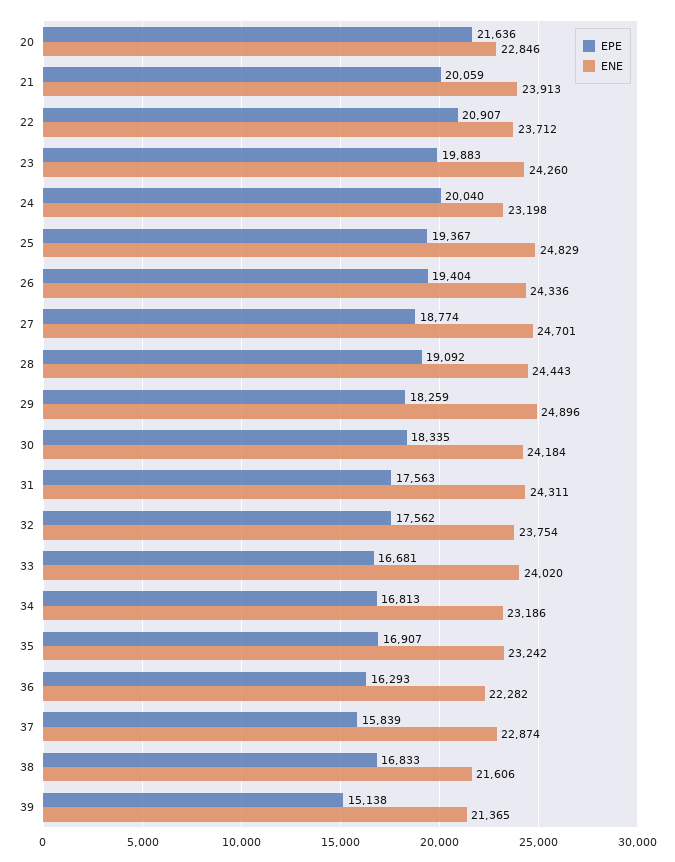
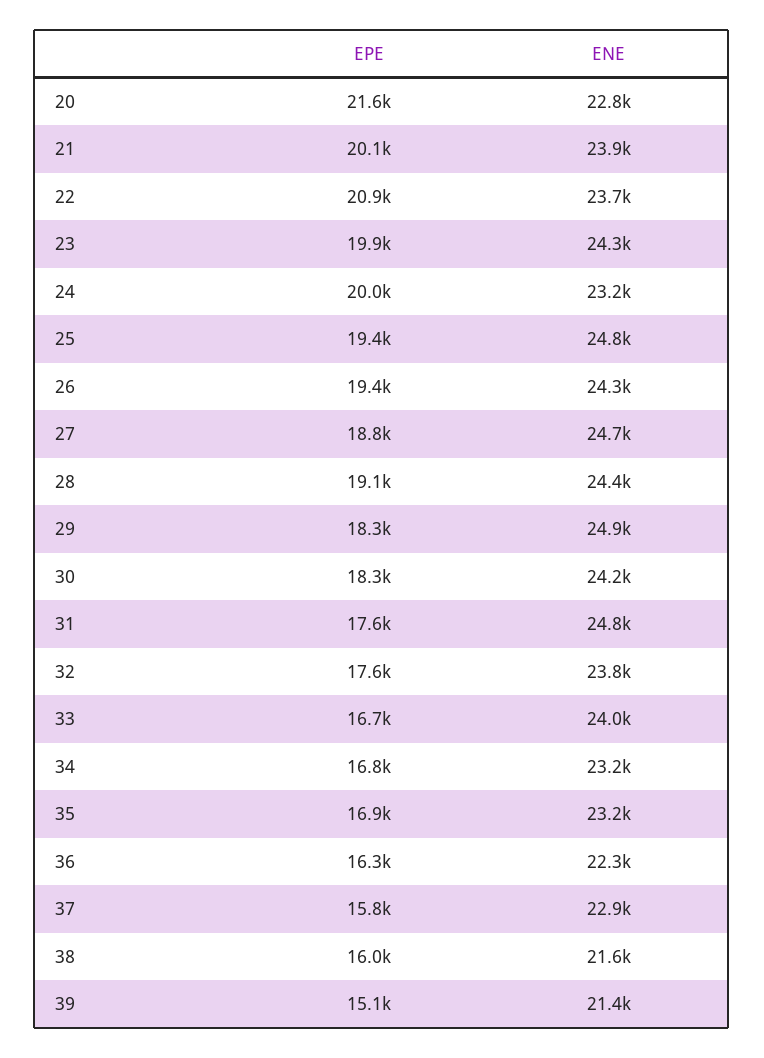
  {
    "EPE": {
      "20": 21636,
      "21": 20059,
      "22": 20907,
      "23": 19883,
      "24": 20040,
      "25": 19367,
      "26": 19404,
      "27": 18774,
      "28": 19092,
      "29": 18259,
      "30": 18335,
      "31": 17563,
      "32": 17562,
      "33": 16681,
      "34": 16813,
      "35": 16907,
      "36": 16293,
      "37": 15839,
-     "38": 16833,
+     "38": 16000,
      "39": 15138
    },
    "ENE": {
      "20": 22846,
      "21": 23913,
      "22": 23712,
      "23": 24260,
      "24": 23198,
      "25": 24829,
      "26": 24336,
      "27": 24701,
      "28": 24443,
      "29": 24896,
      "30": 24184,
-     "31": 24311,
+     "31": 24800,
      "32": 23754,
      "33": 24020,
      "34": 23186,
      "35": 23242,
      "36": 22282,
      "37": 22874,
      "38": 21606,
      "39": 21365
    }
  }

